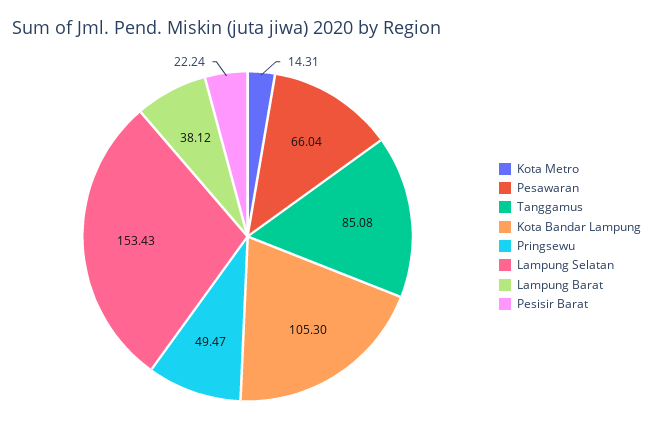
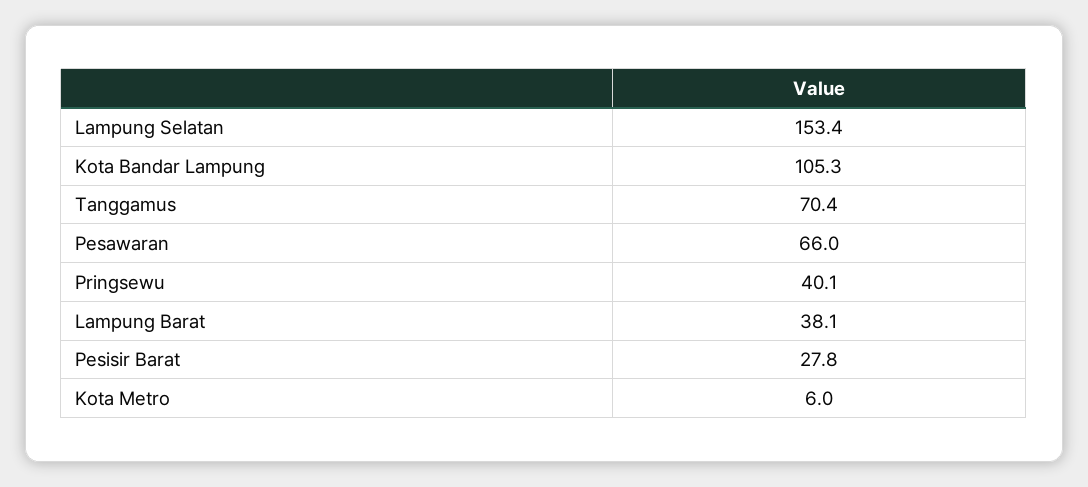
  {
-   "Kota Metro": 14.31,
+   "Kota Metro": 6,
    "Pesawaran": 66.04,
-   "Tanggamus": 85.08,
+   "Tanggamus": 70.4,
    "Kota Bandar Lampung": 105.3,
-   "Pringsewu": 49.47,
+   "Pringsewu": 40.1,
    "Lampung Selatan": 153.43,
    "Lampung Barat": 38.12,
-   "Pesisir Barat": 22.24
+   "Pesisir Barat": 27.8
  }

